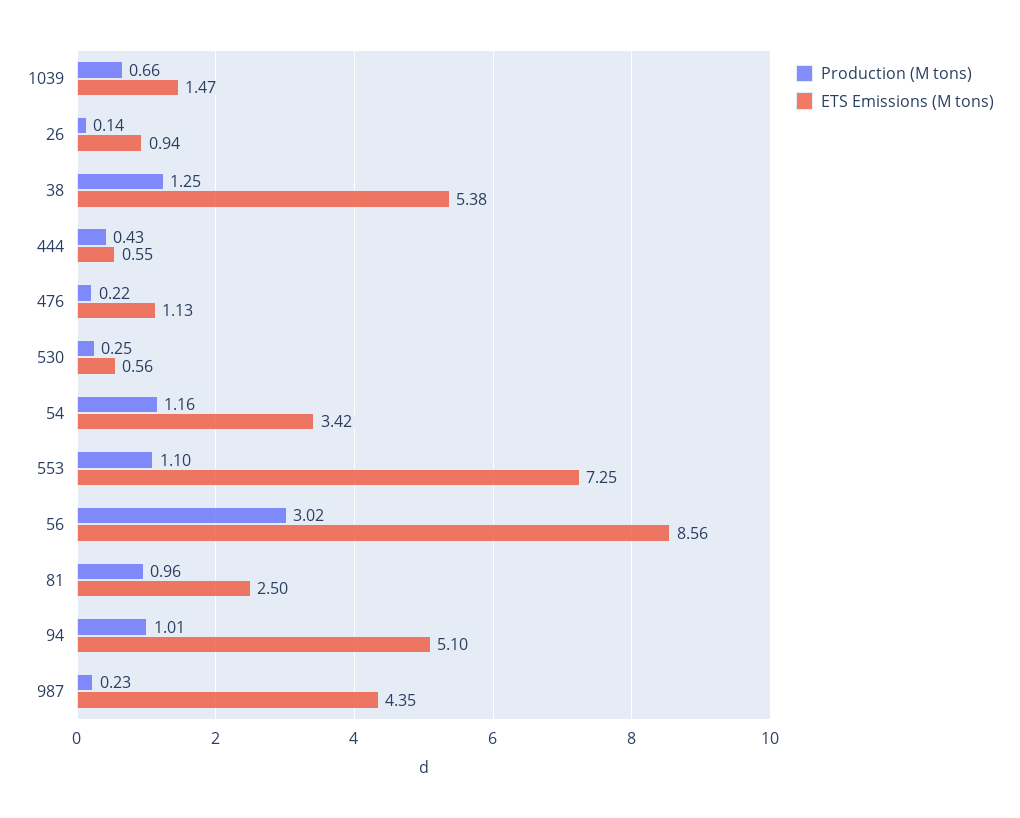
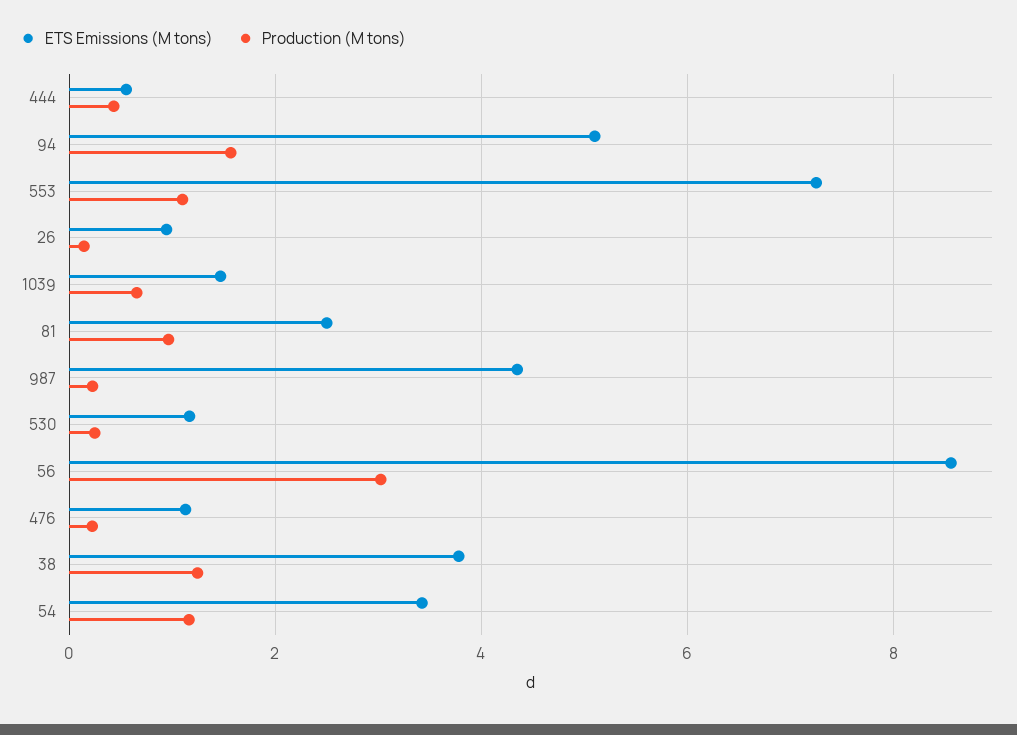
  {
    "Production (M tons)": {
      "1039": 0.66,
      "26": 0.14,
      "38": 1.25,
      "444": 0.43,
      "476": 0.22,
      "530": 0.25,
      "54": 1.16,
      "553": 1.1,
      "56": 3.02,
      "81": 0.96,
-     "94": 1.01,
+     "94": 1.6,
      "987": 0.23
    },
    "ETS Emissions (M tons)": {
      "1039": 1.47,
      "26": 0.94,
-     "38": 5.38,
+     "38": 3.8,
      "444": 0.55,
      "476": 1.13,
-     "530": 0.56,
+     "530": 1.2,
      "54": 3.42,
      "553": 7.25,
      "56": 8.56,
      "81": 2.5,
      "94": 5.1,
      "987": 4.35
    }
  }

